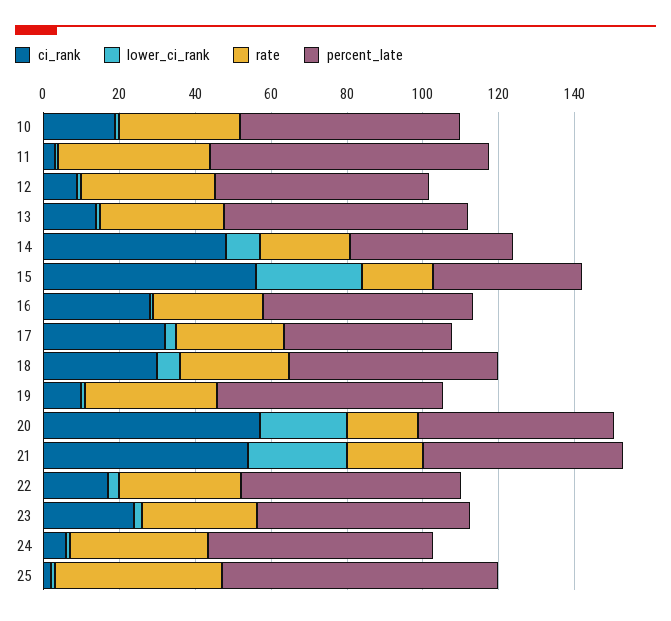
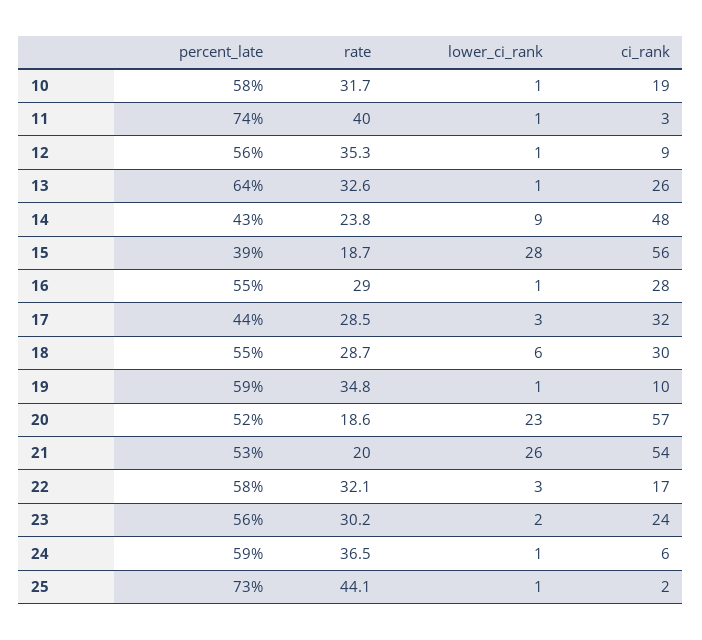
  {
    "ci_rank": {
      "10": 19,
      "11": 3,
      "12": 9,
-     "13": 15,
+     "13": 26,
      "14": 48,
      "15": 56,
      "16": 28,
      "17": 32,
      "18": 30,
      "19": 10,
      "20": 57,
      "21": 54,
      "22": 17,
      "23": 24,
      "24": 6,
      "25": 2
    },
    "lower_ci_rank": {
      "10": 1,
      "11": 1,
      "12": 1,
      "13": 1,
      "14": 9,
      "15": 28,
      "16": 1,
      "17": 3,
      "18": 6,
      "19": 1,
      "20": 23,
      "21": 26,
      "22": 3,
      "23": 2,
      "24": 1,
      "25": 1
    },
    "rate": {
      "10": 31.7,
      "11": 40,
      "12": 35.3,
      "13": 32.6,
      "14": 23.8,
      "15": 18.7,
      "16": 29,
      "17": 28.5,
      "18": 28.7,
      "19": 34.8,
      "20": 18.6,
      "21": 20,
      "22": 32.1,
      "23": 30.2,
      "24": 36.5,
      "25": 44.1
    },
    "percent_late": {
      "10": 58,
      "11": 74,
      "12": 56,
      "13": 64,
      "14": 43,
      "15": 39,
      "16": 55,
      "17": 44,
      "18": 55,
      "19": 59,
      "20": 52,
      "21": 53,
      "22": 58,
      "23": 56,
      "24": 59,
      "25": 73
    }
  }

